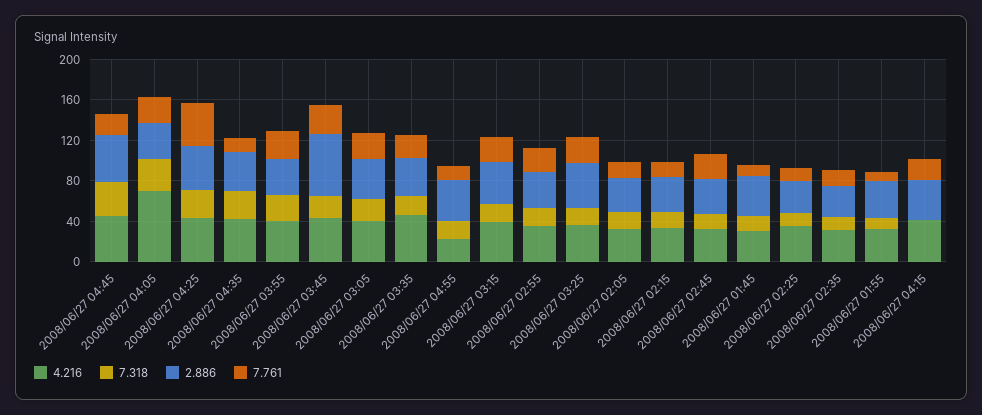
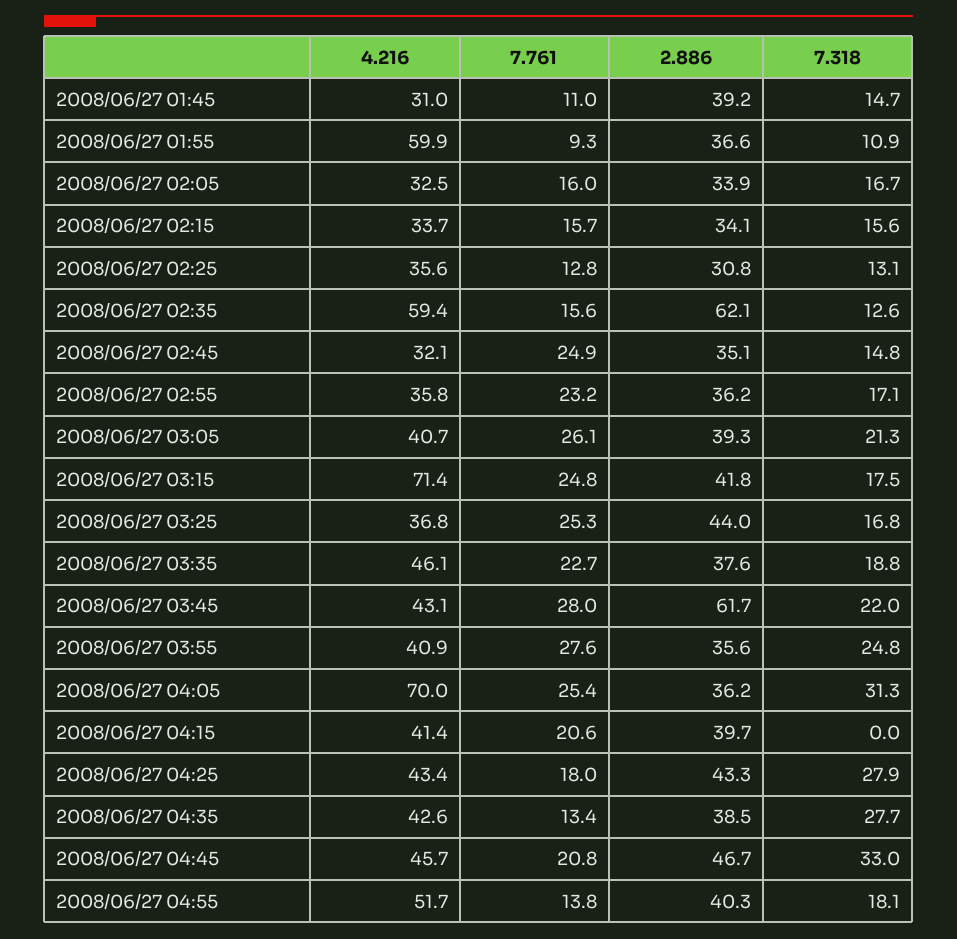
  {
    "4.216": {
      "2008/06/27 04:45": 45.7,
      "2008/06/27 04:05": 70,
      "2008/06/27 04:25": 43.4,
      "2008/06/27 04:35": 42.6,
      "2008/06/27 03:55": 40.9,
      "2008/06/27 03:45": 43.1,
      "2008/06/27 03:05": 40.7,
      "2008/06/27 03:35": 46.1,
-     "2008/06/27 04:55": 20,
+     "2008/06/27 04:55": 51.7,
-     "2008/06/27 03:15": 40,
+     "2008/06/27 03:15": 71.4,
      "2008/06/27 02:55": 35.8,
      "2008/06/27 03:25": 36.8,
      "2008/06/27 02:05": 32.5,
      "2008/06/27 02:15": 33.7,
      "2008/06/27 02:45": 32.1,
      "2008/06/27 01:45": 31,
      "2008/06/27 02:25": 35.6,
-     "2008/06/27 02:35": 30,
+     "2008/06/27 02:35": 59.4,
-     "2008/06/27 01:55": 30,
+     "2008/06/27 01:55": 59.9,
      "2008/06/27 04:15": 41.4
    },
    "7.318": {
      "2008/06/27 04:45": 33,
      "2008/06/27 04:05": 31.3,
      "2008/06/27 04:25": 27.9,
      "2008/06/27 04:35": 27.7,
      "2008/06/27 03:55": 24.8,
      "2008/06/27 03:45": 22,
      "2008/06/27 03:05": 21.3,
      "2008/06/27 03:35": 18.8,
      "2008/06/27 04:55": 18.1,
      "2008/06/27 03:15": 17.5,
      "2008/06/27 02:55": 17.1,
      "2008/06/27 03:25": 16.8,
      "2008/06/27 02:05": 16.7,
      "2008/06/27 02:15": 15.6,
      "2008/06/27 02:45": 14.8,
      "2008/06/27 01:45": 14.7,
      "2008/06/27 02:25": 13.1,
      "2008/06/27 02:35": 12.6,
      "2008/06/27 01:55": 10.9,
      "2008/06/27 04:15": 0
    },
    "2.886": {
      "2008/06/27 04:45": 46.7,
      "2008/06/27 04:05": 36.2,
      "2008/06/27 04:25": 43.3,
      "2008/06/27 04:35": 38.5,
      "2008/06/27 03:55": 35.6,
      "2008/06/27 03:45": 61.7,
      "2008/06/27 03:05": 39.3,
      "2008/06/27 03:35": 37.6,
      "2008/06/27 04:55": 40.3,
      "2008/06/27 03:15": 41.8,
      "2008/06/27 02:55": 36.2,
      "2008/06/27 03:25": 44,
      "2008/06/27 02:05": 33.9,
      "2008/06/27 02:15": 34.1,
      "2008/06/27 02:45": 35.1,
      "2008/06/27 01:45": 39.2,
      "2008/06/27 02:25": 30.8,
-     "2008/06/27 02:35": 30,
+     "2008/06/27 02:35": 62.1,
      "2008/06/27 01:55": 36.6,
      "2008/06/27 04:15": 39.7
    },
    "7.761": {
      "2008/06/27 04:45": 20.8,
      "2008/06/27 04:05": 25.4,
-     "2008/06/27 04:25": 40,
+     "2008/06/27 04:25": 18,
      "2008/06/27 04:35": 13.4,
      "2008/06/27 03:55": 27.6,
      "2008/06/27 03:45": 28,
      "2008/06/27 03:05": 26.1,
      "2008/06/27 03:35": 22.7,
      "2008/06/27 04:55": 13.8,
      "2008/06/27 03:15": 24.8,
      "2008/06/27 02:55": 23.2,
      "2008/06/27 03:25": 25.3,
      "2008/06/27 02:05": 16,
      "2008/06/27 02:15": 15.7,
      "2008/06/27 02:45": 24.9,
      "2008/06/27 01:45": 11,
      "2008/06/27 02:25": 12.8,
      "2008/06/27 02:35": 15.6,
      "2008/06/27 01:55": 9.3,
      "2008/06/27 04:15": 20.6
    }
  }

